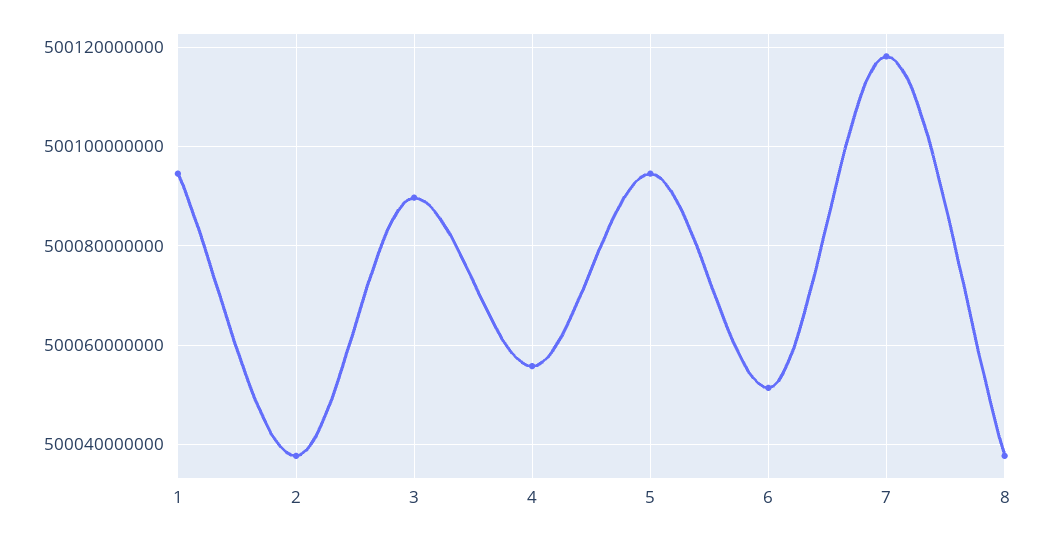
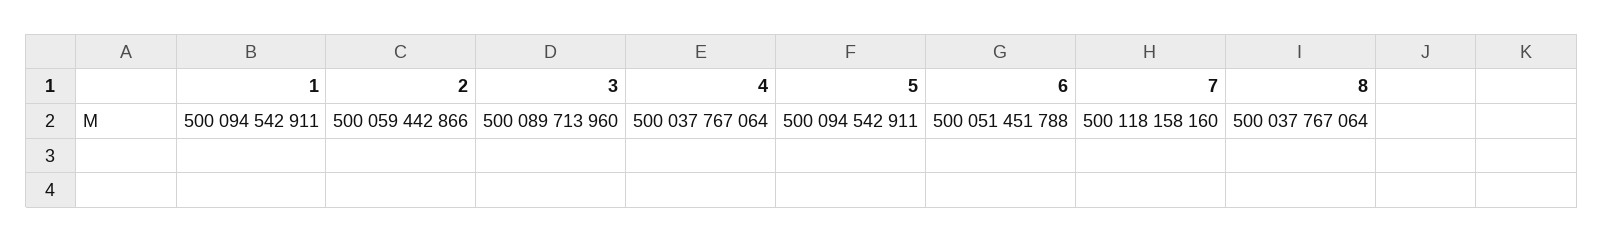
  {
    "1": 500094542911,
-   "2": 500038000000,
+   "2": 500059442866,
    "3": 500089713960,
-   "4": 500056000000,
+   "4": 500037767064,
    "5": 500094542911,
    "6": 500051451788,
    "7": 500118158160,
    "8": 500037767064
  }

